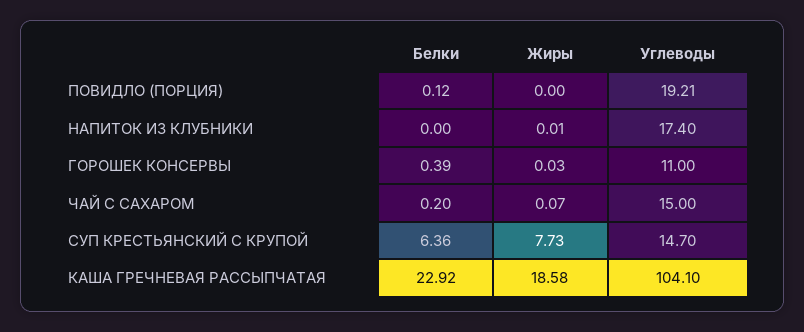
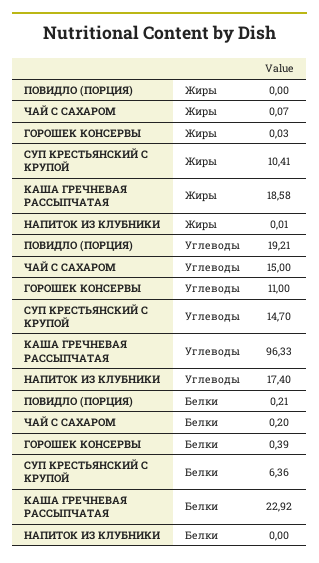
  {
    "Белки": {
-     "ПОВИДЛО (ПОРЦИЯ)": 0.12,
+     "ПОВИДЛО (ПОРЦИЯ)": 0.21,
      "НАПИТОК ИЗ КЛУБНИКИ": 0,
      "ГОРОШЕК КОНСЕРВЫ": 0.39,
      "ЧАЙ С САХАРОМ": 0.2,
      "СУП КРЕСТЬЯНСКИЙ С КРУПОЙ": 6.36,
      "КАША ГРЕЧНЕВАЯ РАССЫПЧАТАЯ": 22.92
    },
    "Жиры": {
      "ПОВИДЛО (ПОРЦИЯ)": 0,
      "НАПИТОК ИЗ КЛУБНИКИ": 0.01,
      "ГОРОШЕК КОНСЕРВЫ": 0.03,
      "ЧАЙ С САХАРОМ": 0.07,
-     "СУП КРЕСТЬЯНСКИЙ С КРУПОЙ": 7.73,
+     "СУП КРЕСТЬЯНСКИЙ С КРУПОЙ": 10.41,
      "КАША ГРЕЧНЕВАЯ РАССЫПЧАТАЯ": 18.58
    },
    "Углеводы": {
      "ПОВИДЛО (ПОРЦИЯ)": 19.21,
      "НАПИТОК ИЗ КЛУБНИКИ": 17.4,
      "ГОРОШЕК КОНСЕРВЫ": 11,
      "ЧАЙ С САХАРОМ": 15,
      "СУП КРЕСТЬЯНСКИЙ С КРУПОЙ": 14.7,
-     "КАША ГРЕЧНЕВАЯ РАССЫПЧАТАЯ": 104.1
+     "КАША ГРЕЧНЕВАЯ РАССЫПЧАТАЯ": 96.33
    }
  }

